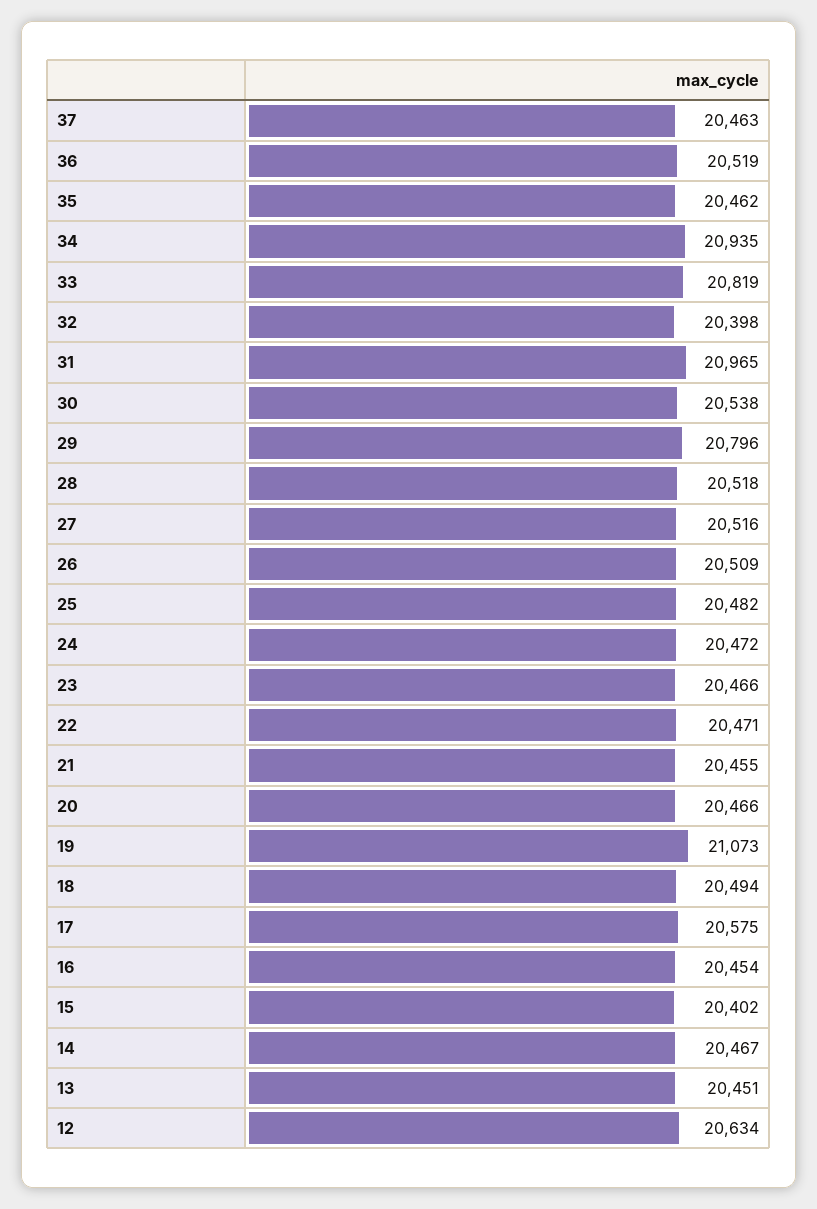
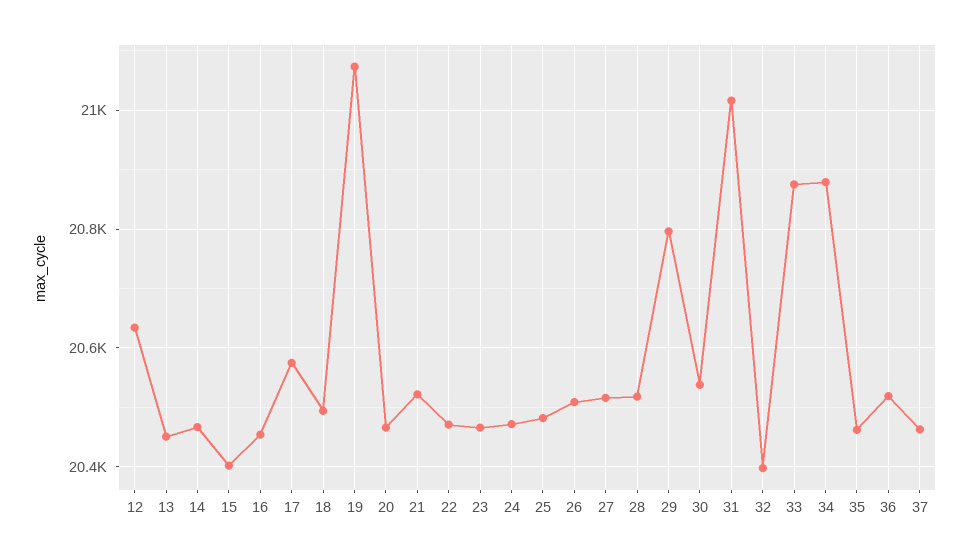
  {
    "37": 20463,
    "36": 20519,
    "35": 20462,
-   "34": 20935,
+   "34": 20880,
-   "33": 20819,
+   "33": 20880,
    "32": 20398,
-   "31": 20965,
+   "31": 21020,
    "30": 20538,
    "29": 20796,
    "28": 20518,
    "27": 20516,
    "26": 20509,
    "25": 20482,
    "24": 20472,
    "23": 20466,
    "22": 20471,
-   "21": 20455,
+   "21": 20520,
    "20": 20466,
    "19": 21073,
    "18": 20494,
    "17": 20575,
    "16": 20454,
    "15": 20402,
    "14": 20467,
    "13": 20451,
    "12": 20634
  }

